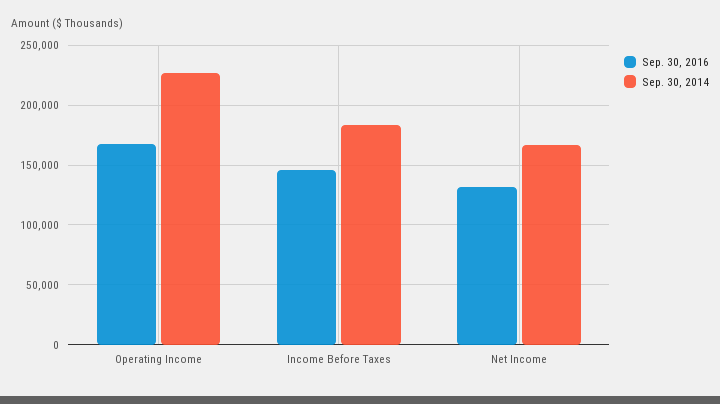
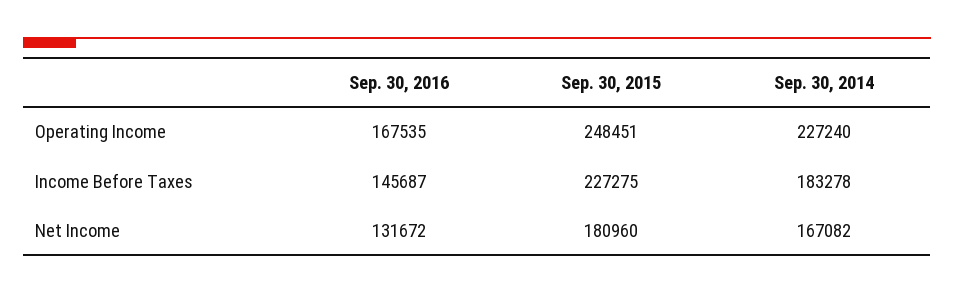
  {
    "Sep. 30, 2016": {
      "Operating Income": 167535,
      "Income Before Taxes": 145687,
      "Net Income": 131672
    },
    "Sep. 30, 2014": {
      "Operating Income": 227240,
      "Income Before Taxes": 183278,
      "Net Income": 167082
-   }
+   },
+   "Sep. 30, 2015": {
+     "Operating Income": 248451,
+     "Income Before Taxes": 227275,
+     "Net Income": 180960
+   }
  }

